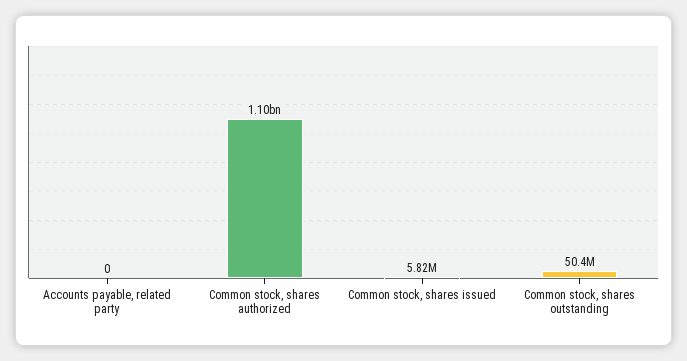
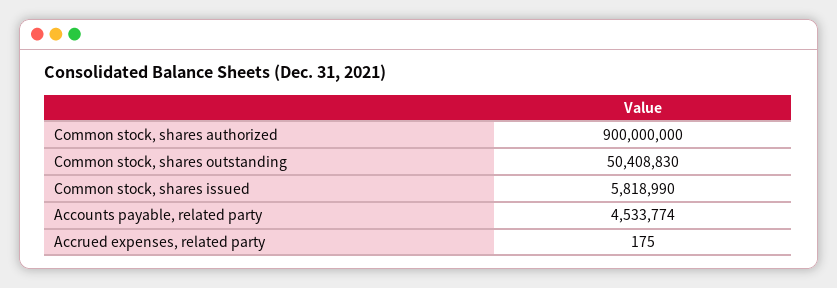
  {
-   "Accounts payable, related party": 0,
+   "Accounts payable, related party": 4533774,
-   "Common stock, shares authorized": 1100000000,
+   "Common stock, shares authorized": 900000000,
    "Common stock, shares issued": 5818990,
-   "Common stock, shares outstanding": 50408830
+   "Common stock, shares outstanding": 50408830,
+   "Accrued expenses, related party": 175
  }

